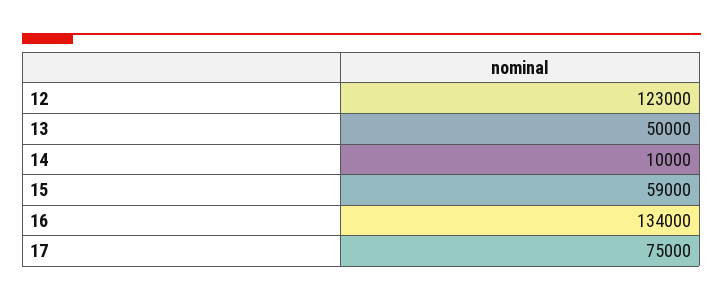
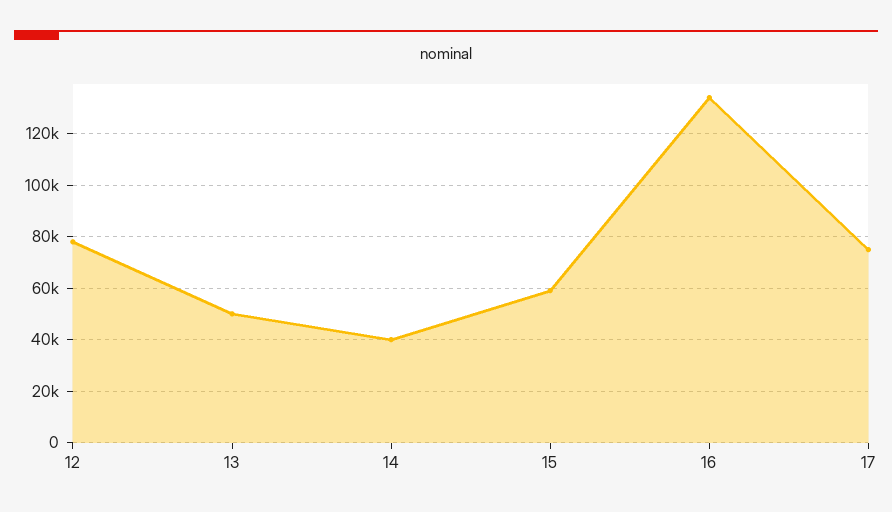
  {
-   "12": 123000,
+   "12": 77500,
    "13": 50000,
-   "14": 10000,
+   "14": 40000,
    "15": 59000,
    "16": 134000,
    "17": 75000
  }

